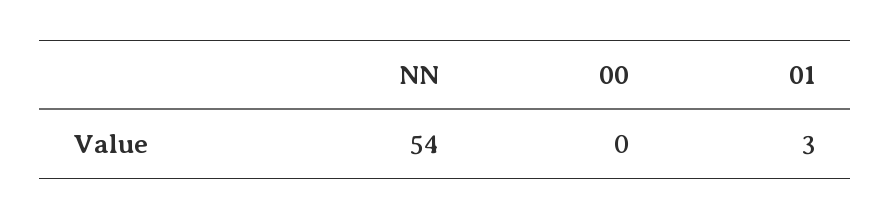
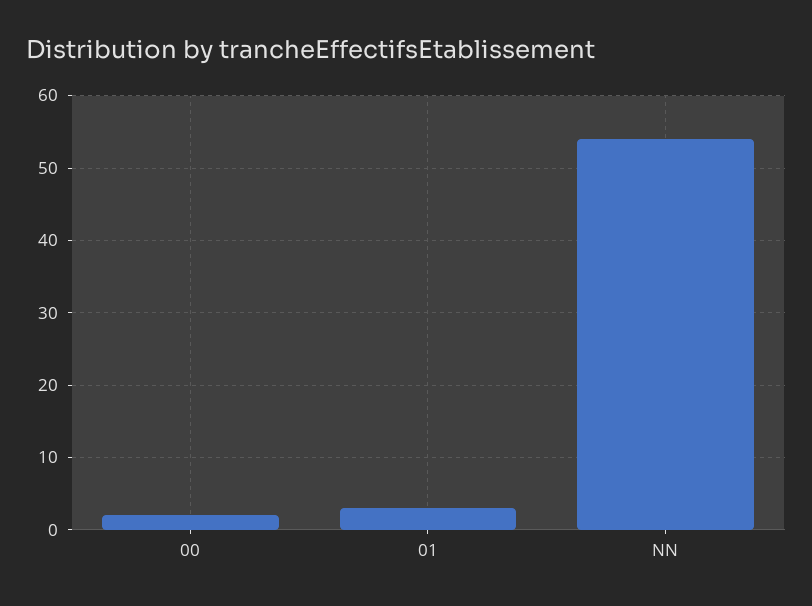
  {
    "NN": 54,
-   "00": 0,
+   "00": 2,
    "01": 3
  }

